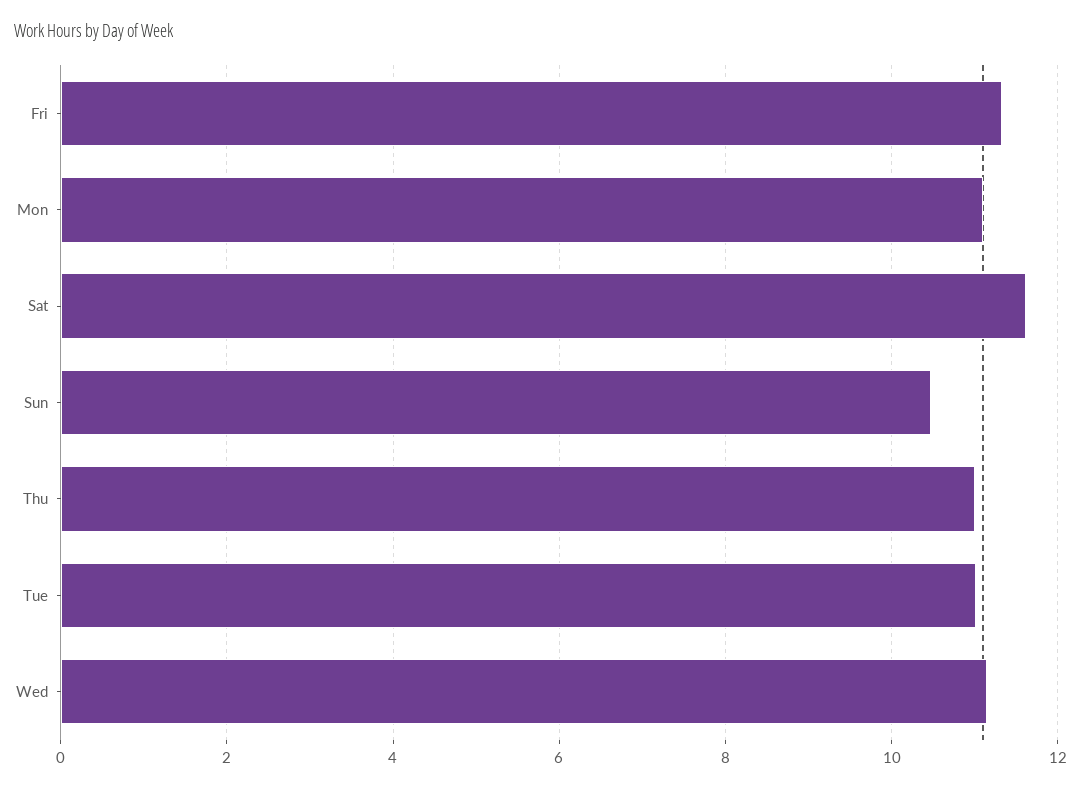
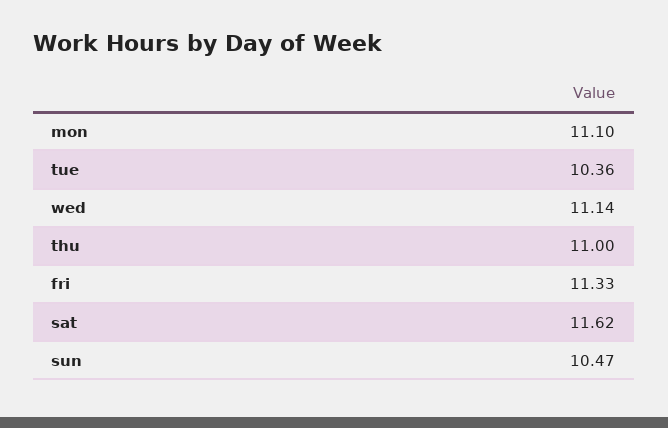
  {
    "Fri": 11.33,
    "Mon": 11.1,
    "Sat": 11.62,
    "Sun": 10.47,
    "Thu": 11,
-   "Tue": 11,
+   "Tue": 10.36,
    "Wed": 11.14
  }

